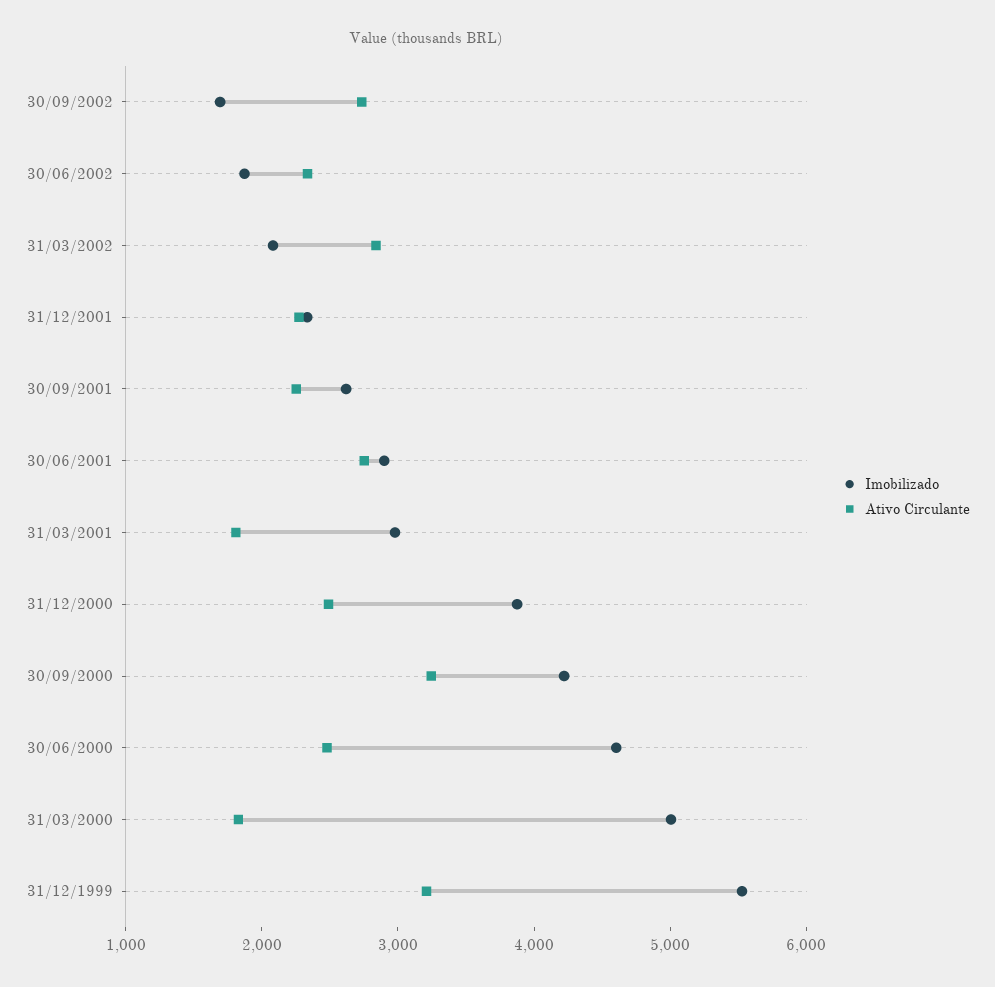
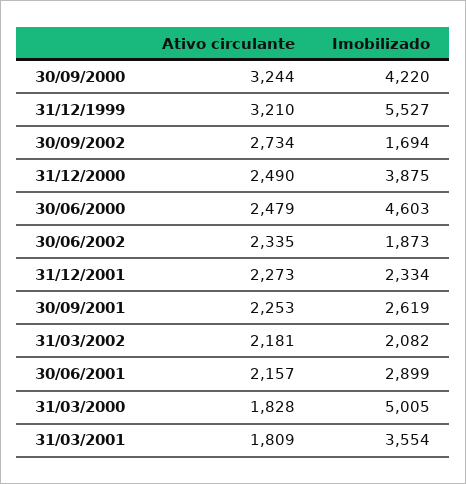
  {
    "Imobilizado": {
      "30/09/2002": 1694,
      "30/06/2002": 1873,
      "31/03/2002": 2082,
      "31/12/2001": 2334,
      "30/09/2001": 2619,
      "30/06/2001": 2899,
-     "31/03/2001": 3000,
+     "31/03/2001": 3554,
      "31/12/2000": 3875,
      "30/09/2000": 4220,
      "30/06/2000": 4603,
      "31/03/2000": 5005,
      "31/12/1999": 5527
    },
    "Ativo Circulante": {
      "30/09/2002": 2734,
      "30/06/2002": 2335,
-     "31/03/2002": 2800,
+     "31/03/2002": 2181,
      "31/12/2001": 2273,
      "30/09/2001": 2253,
-     "30/06/2001": 2800,
+     "30/06/2001": 2157,
      "31/03/2001": 1809,
      "31/12/2000": 2490,
      "30/09/2000": 3244,
      "30/06/2000": 2479,
      "31/03/2000": 1828,
      "31/12/1999": 3210
    }
  }

